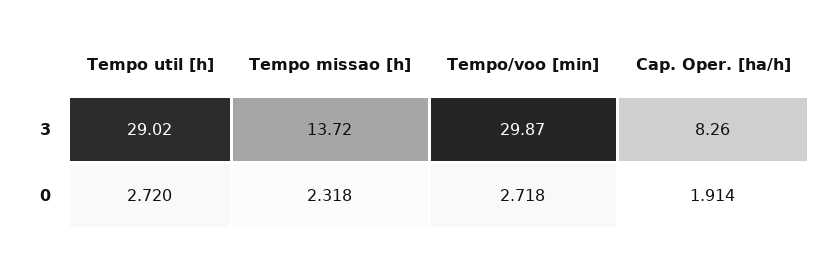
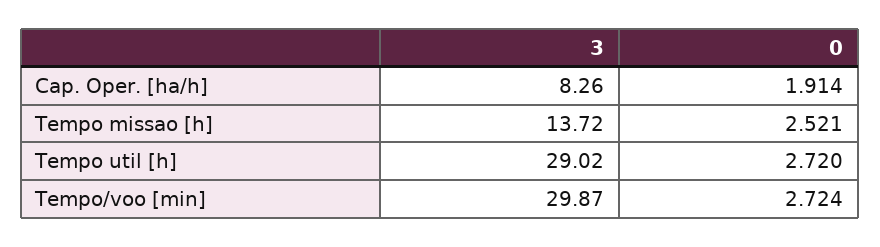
  {
    "Tempo util [h]": {
      "3": 29.02,
      "0": 2.72
    },
    "Tempo missao [h]": {
      "3": 13.72,
-     "0": 2.318
+     "0": 2.521
    },
    "Tempo/voo [min]": {
      "3": 29.87,
-     "0": 2.718
+     "0": 2.724
    },
    "Cap. Oper. [ha/h]": {
      "3": 8.26,
      "0": 1.914
    }
  }

